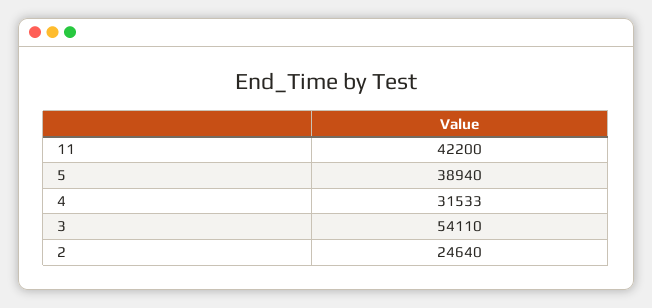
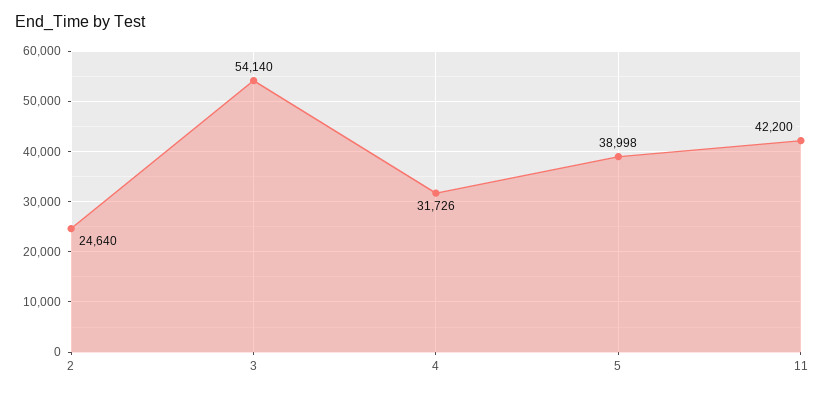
  {
    "11": 42200,
-   "5": 38940,
+   "5": 38998,
-   "4": 31533,
+   "4": 31726,
-   "3": 54110,
+   "3": 54140,
    "2": 24640
  }

